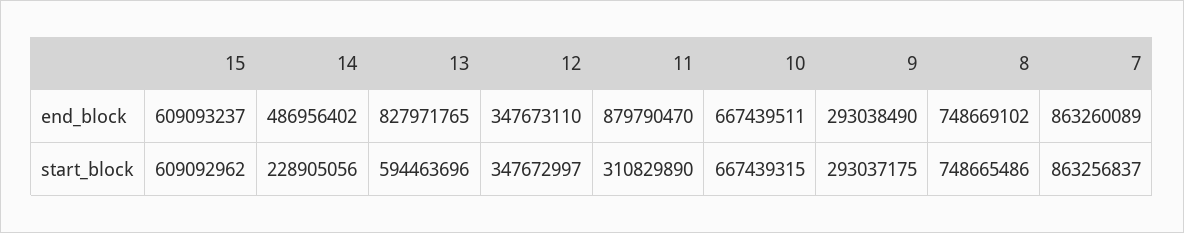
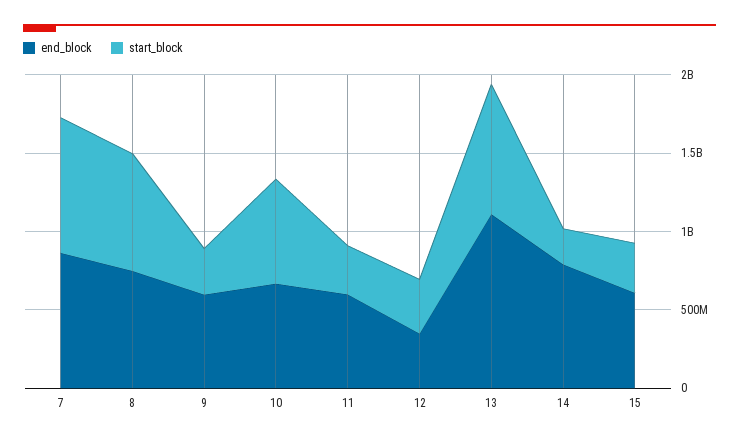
  {
    "end_block": {
      "15": 609093237,
-     "14": 486956402,
+     "14": 800000000,
-     "13": 827971765,
+     "13": 1100000000,
      "12": 347673110,
-     "11": 879790470,
+     "11": 600000000,
      "10": 667439511,
-     "9": 293038490,
+     "9": 600000000,
      "8": 748669102,
      "7": 863260089
    },
    "start_block": {
-     "15": 609092962,
+     "15": 300000000,
      "14": 228905056,
-     "13": 594463696,
+     "13": 800000000,
      "12": 347672997,
      "11": 310829890,
      "10": 667439315,
      "9": 293037175,
      "8": 748665486,
      "7": 863256837
    }
  }

